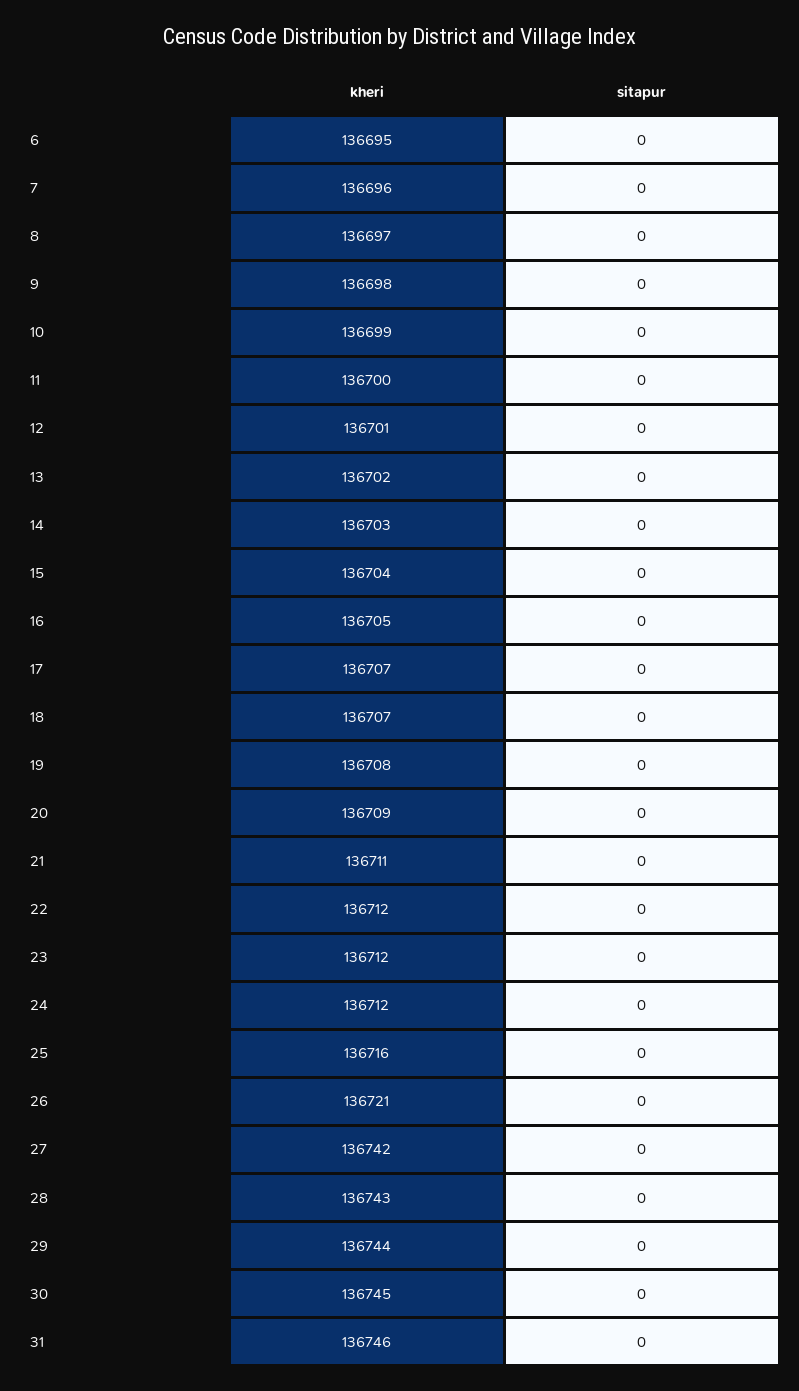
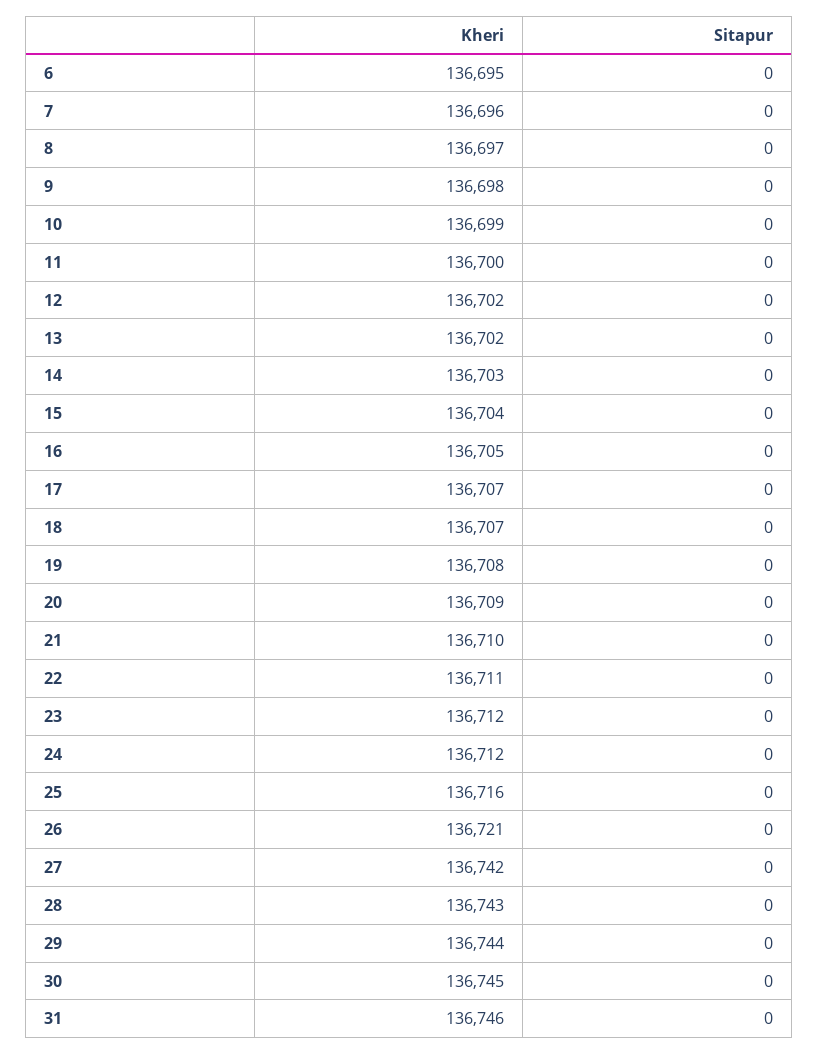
  {
    "kheri": {
      "6": 136695,
      "7": 136696,
      "8": 136697,
      "9": 136698,
      "10": 136699,
      "11": 136700,
-     "12": 136701,
+     "12": 136702,
      "13": 136702,
      "14": 136703,
      "15": 136704,
      "16": 136705,
      "17": 136707,
      "18": 136707,
      "19": 136708,
      "20": 136709,
-     "21": 136711,
+     "21": 136710,
-     "22": 136712,
+     "22": 136711,
      "23": 136712,
      "24": 136712,
      "25": 136716,
      "26": 136721,
      "27": 136742,
      "28": 136743,
      "29": 136744,
      "30": 136745,
      "31": 136746
    },
    "sitapur": {
      "6": 0,
      "7": 0,
      "8": 0,
      "9": 0,
      "10": 0,
      "11": 0,
      "12": 0,
      "13": 0,
      "14": 0,
      "15": 0,
      "16": 0,
      "17": 0,
      "18": 0,
      "19": 0,
      "20": 0,
      "21": 0,
      "22": 0,
      "23": 0,
      "24": 0,
      "25": 0,
      "26": 0,
      "27": 0,
      "28": 0,
      "29": 0,
      "30": 0,
      "31": 0
    }
  }

